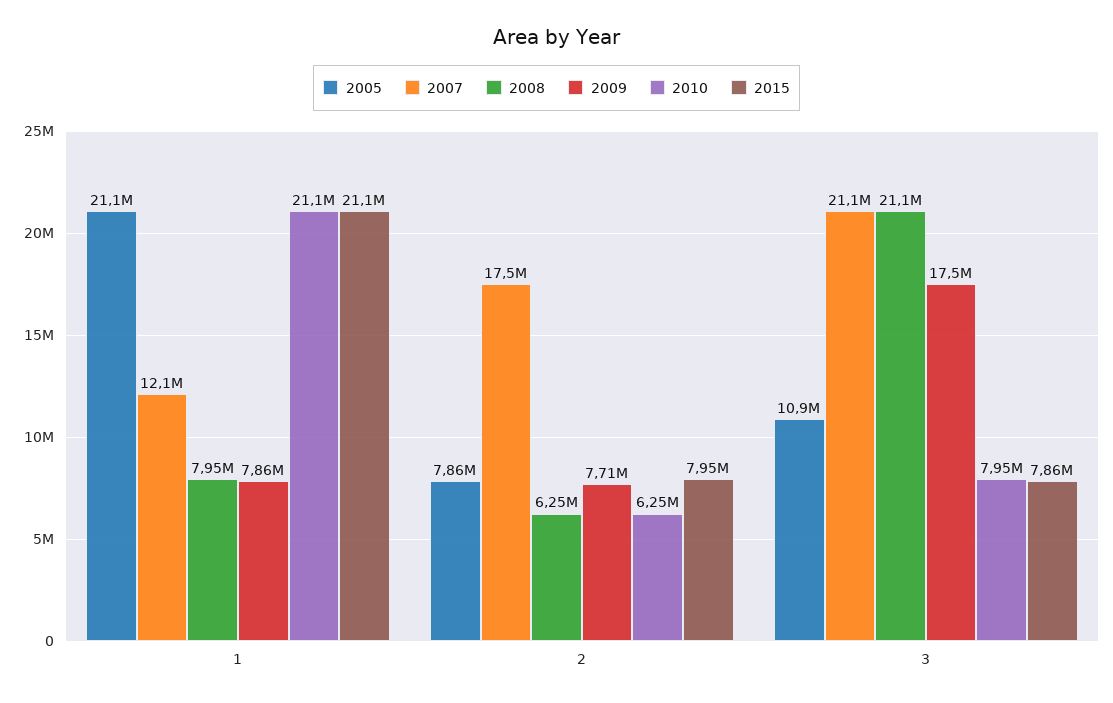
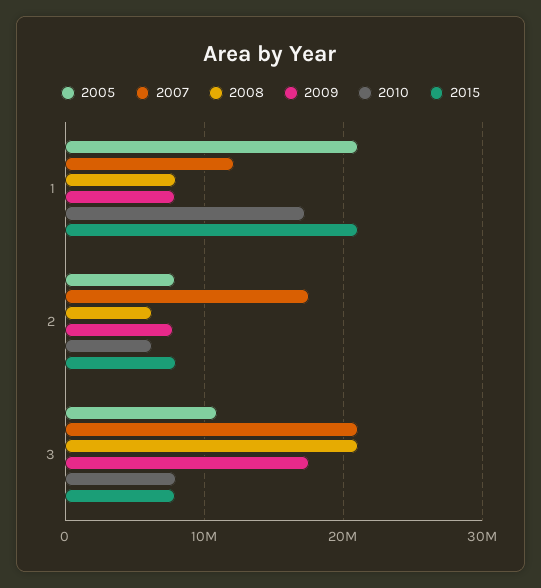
  {
    "2005": {
      "1": 21100000,
      "2": 7860000,
      "3": 10900000
    },
    "2007": {
      "1": 12100000,
      "2": 17500000,
      "3": 21100000
    },
    "2008": {
      "1": 7950000,
      "2": 6250000,
      "3": 21100000
    },
    "2009": {
      "1": 7860000,
      "2": 7710000,
      "3": 17500000
    },
    "2010": {
-     "1": 21100000,
+     "1": 17000000,
      "2": 6250000,
      "3": 7950000
    },
    "2015": {
      "1": 21100000,
      "2": 7950000,
      "3": 7860000
    }
  }

